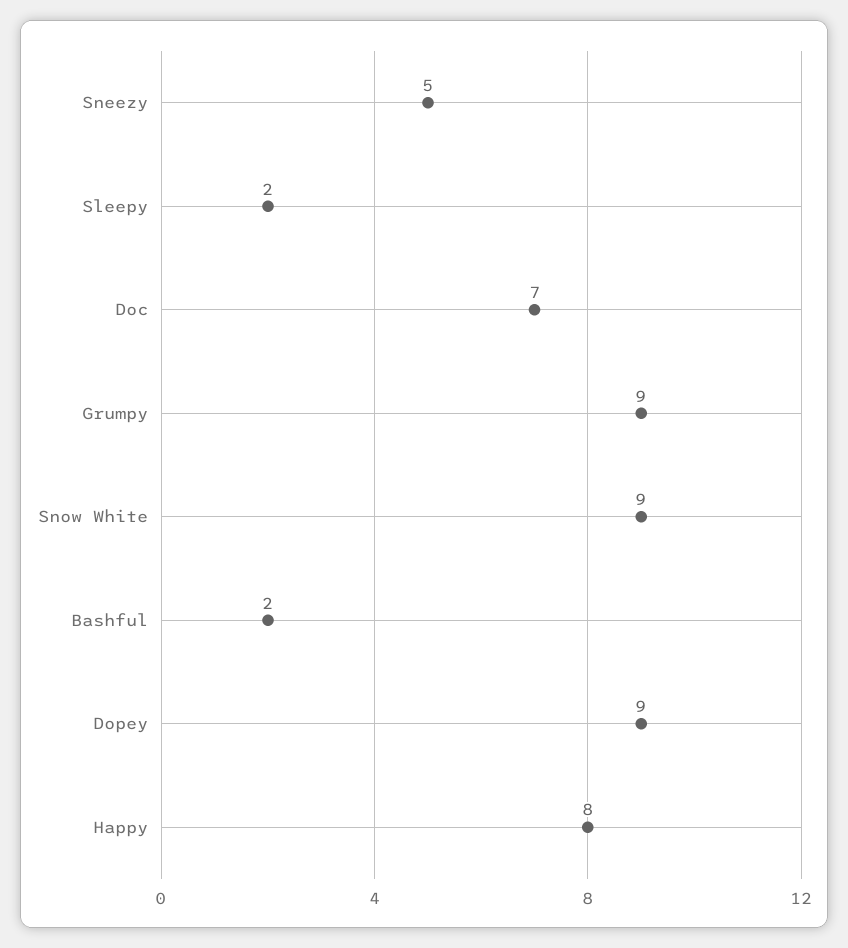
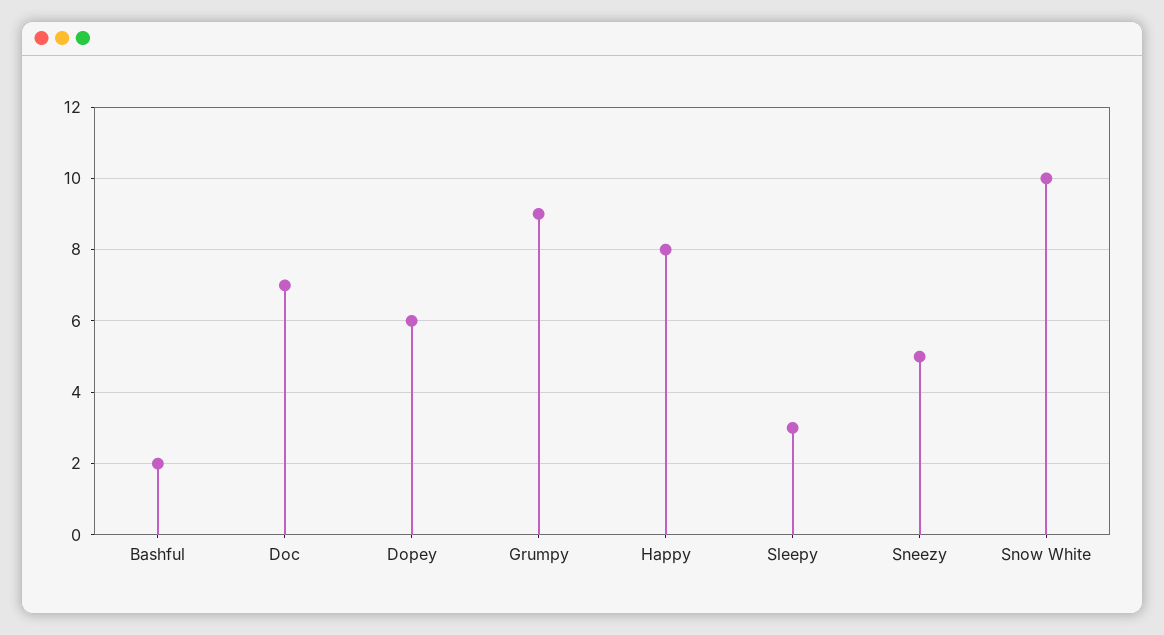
  {
    "Sneezy": 5,
-   "Sleepy": 2,
+   "Sleepy": 3,
    "Doc": 7,
    "Grumpy": 9,
-   "Snow White": 9,
+   "Snow White": 10,
    "Bashful": 2,
-   "Dopey": 9,
+   "Dopey": 6,
    "Happy": 8
  }

